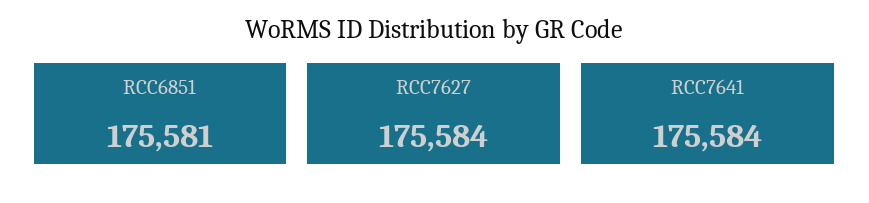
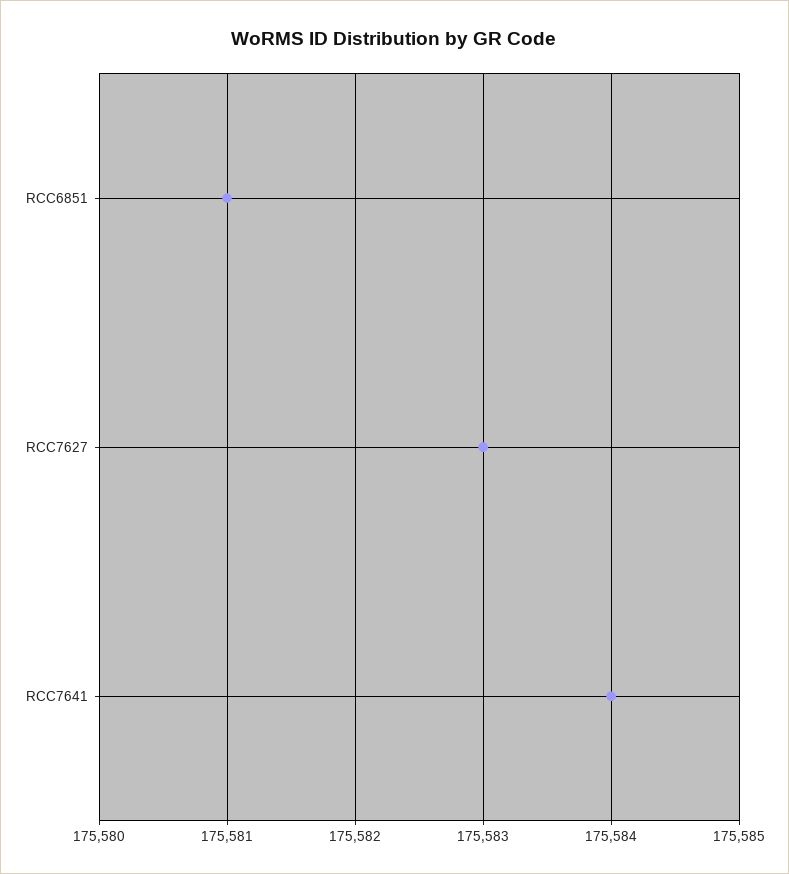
  {
    "RCC6851": 175581,
-   "RCC7627": 175584,
+   "RCC7627": 175583,
    "RCC7641": 175584
  }

